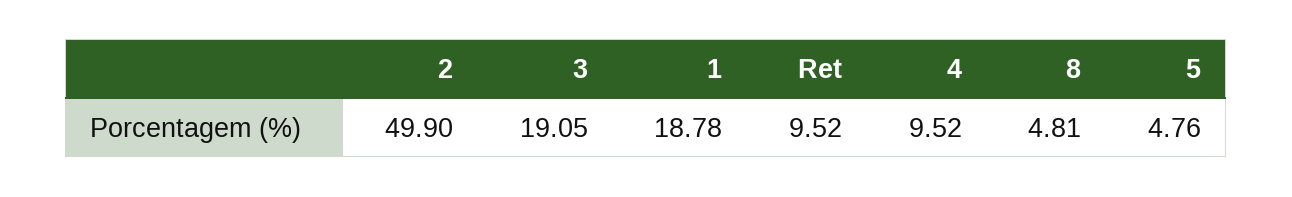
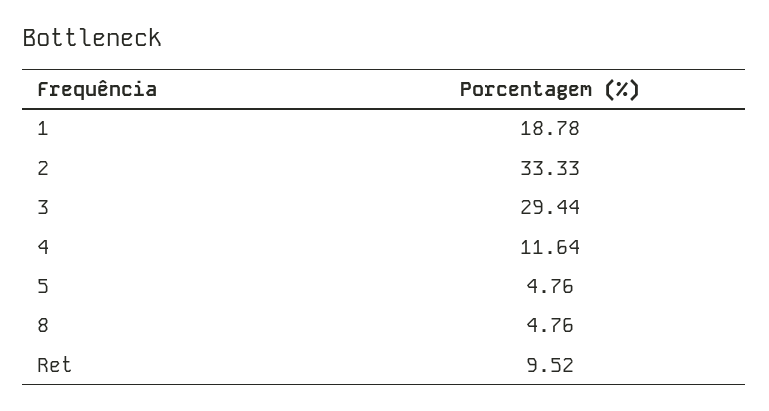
  {
-   "2": 49.9,
+   "2": 33.33,
-   "3": 19.05,
+   "3": 29.44,
    "1": 18.78,
    "Ret": 9.52,
-   "4": 9.52,
+   "4": 11.64,
-   "8": 4.81,
+   "8": 4.76,
    "5": 4.76
  }

